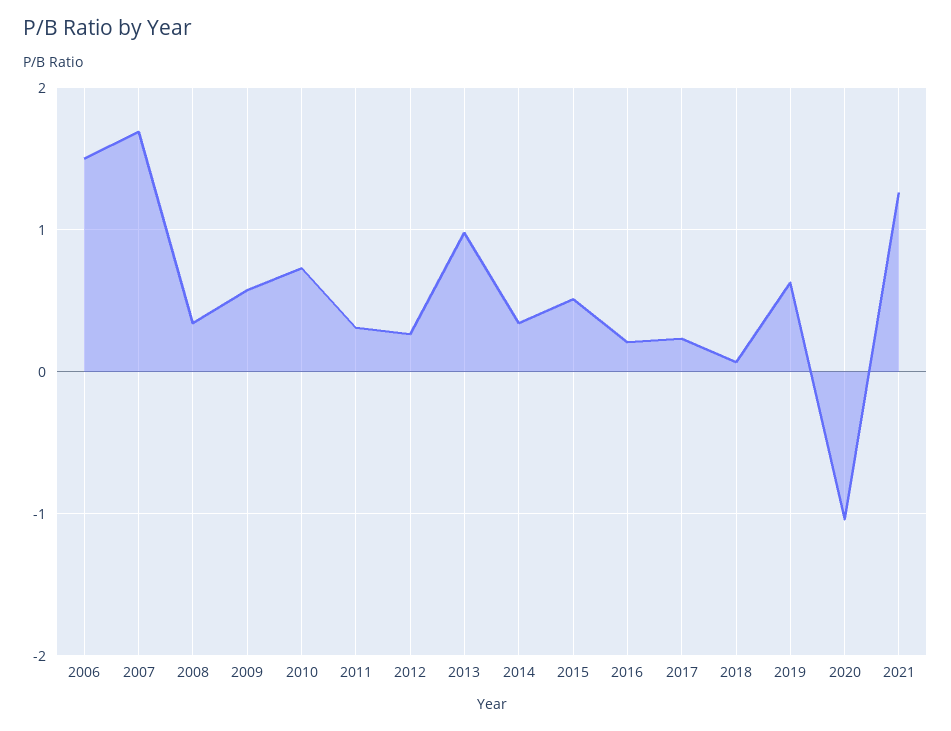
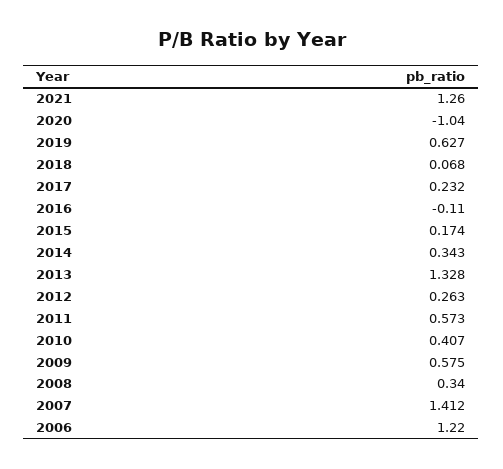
  {
-   "2006": 1.5,
+   "2006": 1.22,
-   "2007": 1.7,
+   "2007": 1.412,
    "2008": 0.34,
    "2009": 0.575,
-   "2010": 0.7,
+   "2010": 0.407,
-   "2011": 0.3,
+   "2011": 0.573,
    "2012": 0.263,
-   "2013": 1,
+   "2013": 1.328,
    "2014": 0.343,
-   "2015": 0.5,
+   "2015": 0.174,
-   "2016": 0.2,
+   "2016": -0.11,
    "2017": 0.232,
    "2018": 0.068,
    "2019": 0.627,
    "2020": -1.04,
    "2021": 1.26
  }

